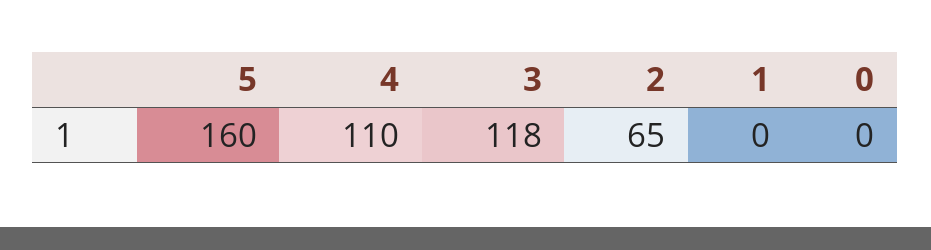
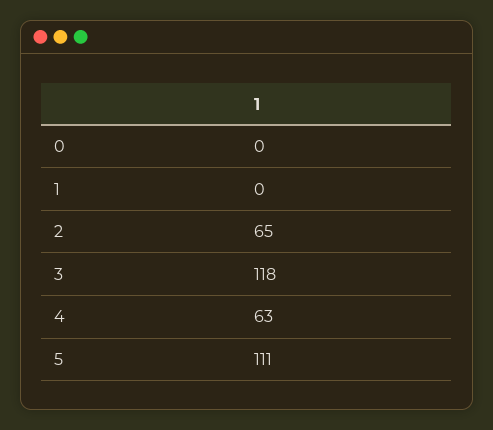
  {
-   "5": 160,
+   "5": 111,
-   "4": 110,
+   "4": 63,
    "3": 118,
    "2": 65,
    "1": 0,
    "0": 0
  }

